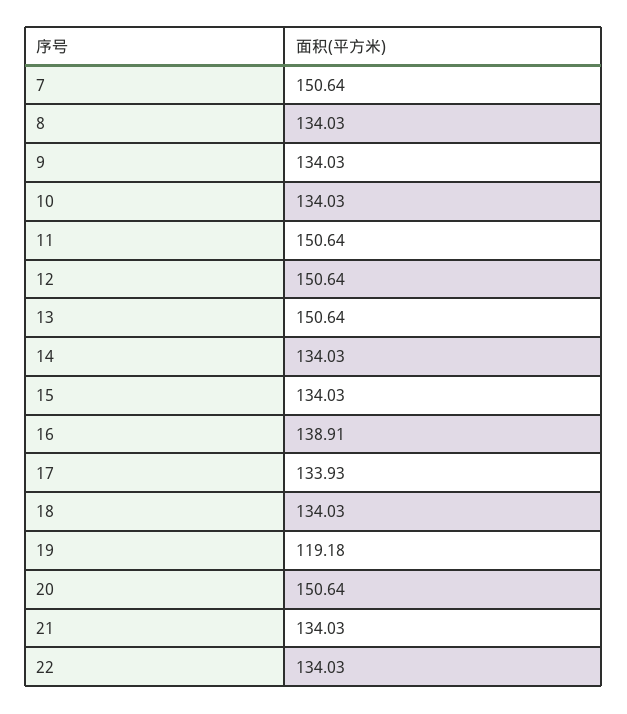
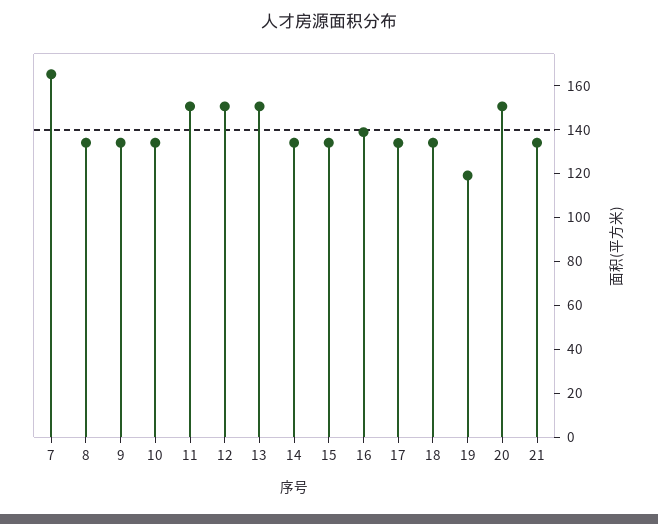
  {
-   "7": 150.64,
+   "7": 165,
    "8": 134.03,
    "9": 134.03,
    "10": 134.03,
    "11": 150.64,
    "12": 150.64,
    "13": 150.64,
    "14": 134.03,
    "15": 134.03,
    "16": 138.91,
    "17": 133.93,
    "18": 134.03,
    "19": 119.18,
    "20": 150.64,
-   "21": 134.03,
+   "21": 134.03
-   "22": 134.03
  }

